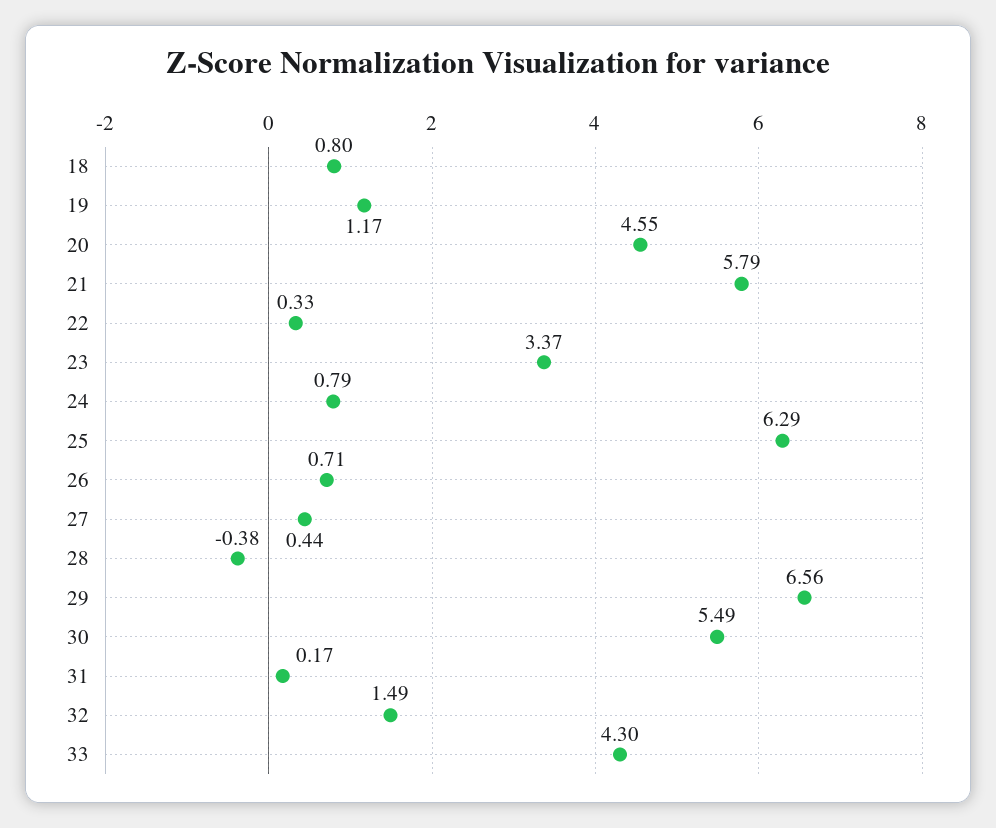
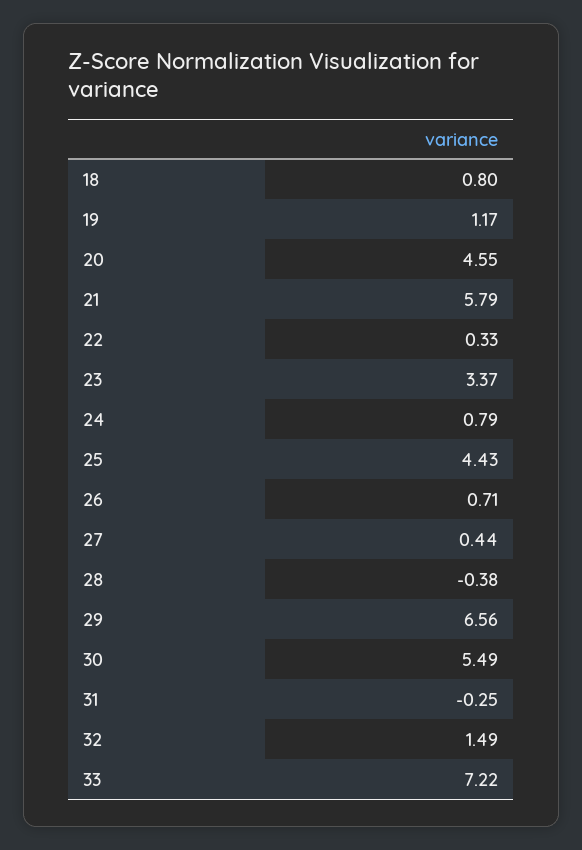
  {
    "18": 0.8,
    "19": 1.17,
    "20": 4.55,
    "21": 5.79,
    "22": 0.33,
    "23": 3.37,
    "24": 0.79,
-   "25": 6.29,
+   "25": 4.43,
    "26": 0.71,
    "27": 0.44,
    "28": -0.38,
    "29": 6.56,
    "30": 5.49,
-   "31": 0.17,
+   "31": -0.25,
    "32": 1.49,
-   "33": 4.3
+   "33": 7.22
  }

